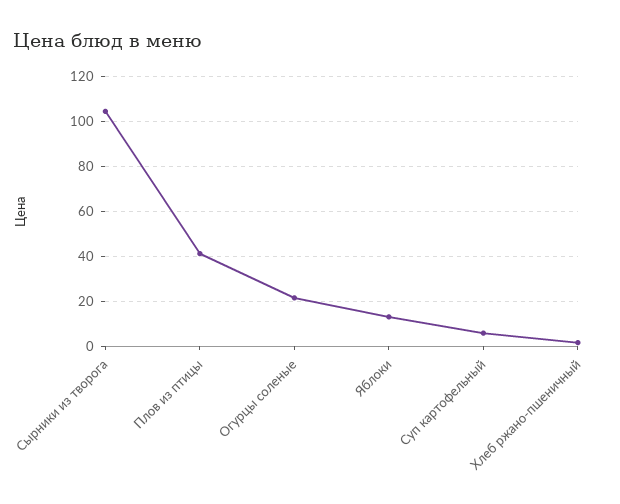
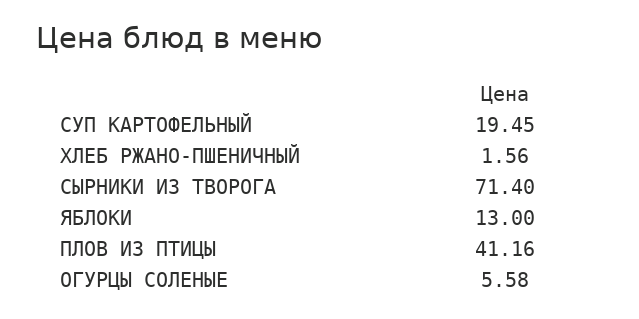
  {
-   "Сырники из творога": 105,
+   "Сырники из творога": 71.4,
    "Плов из птицы": 41.16,
-   "Огурцы соленые": 20,
+   "Огурцы соленые": 5.58,
    "Яблоки": 13,
-   "Суп картофельный": 5,
+   "Суп картофельный": 19.45,
    "Хлеб ржано-пшеничный": 1.56
  }

